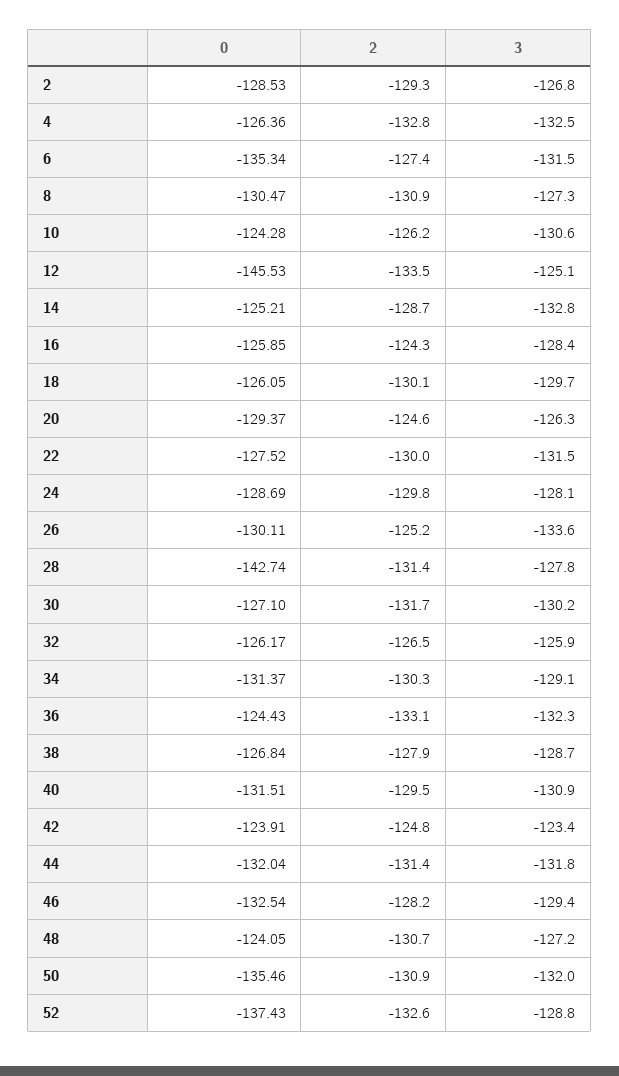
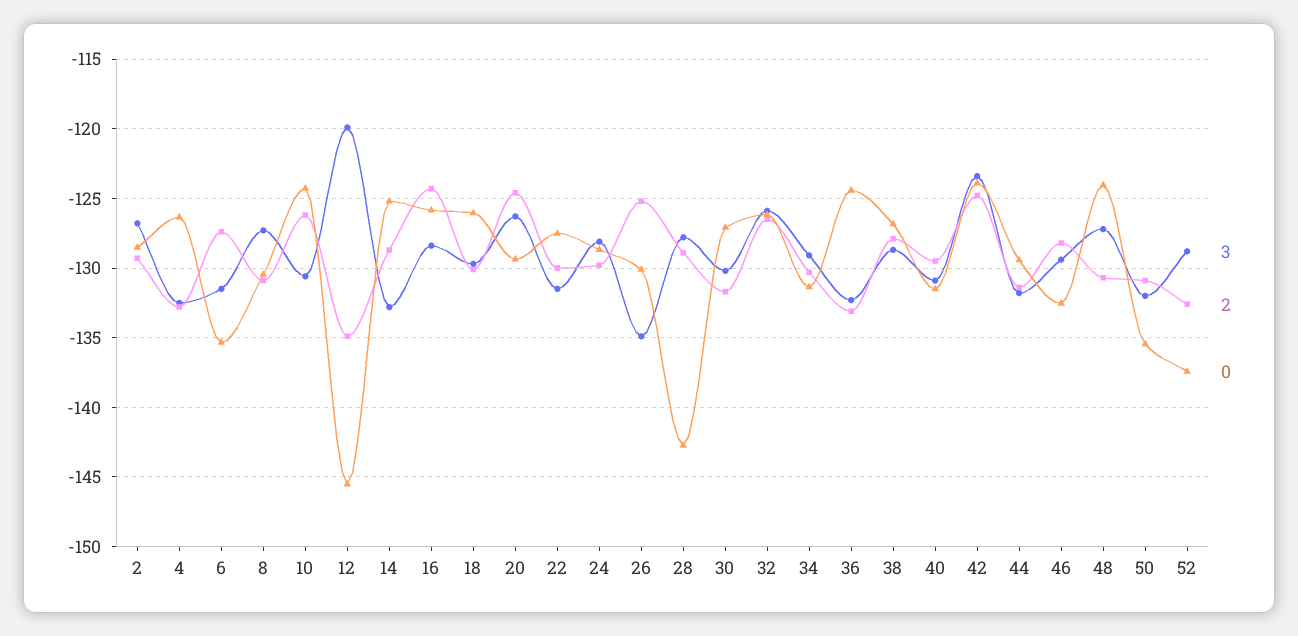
  {
    "0": {
      "2": -128.53,
      "4": -126.36,
      "6": -135.34,
      "8": -130.47,
      "10": -124.28,
      "12": -145.53,
      "14": -125.21,
      "16": -125.85,
      "18": -126.05,
      "20": -129.37,
      "22": -127.52,
      "24": -128.69,
      "26": -130.11,
      "28": -142.74,
      "30": -127.1,
      "32": -126.17,
      "34": -131.37,
      "36": -124.43,
      "38": -126.84,
      "40": -131.51,
      "42": -123.91,
-     "44": -132.04,
+     "44": -129.5,
      "46": -132.54,
      "48": -124.05,
      "50": -135.46,
      "52": -137.43
    },
    "2": {
      "2": -129.3,
      "4": -132.8,
      "6": -127.4,
      "8": -130.9,
      "10": -126.2,
-     "12": -133.5,
+     "12": -135,
      "14": -128.7,
      "16": -124.3,
      "18": -130.1,
      "20": -124.6,
      "22": -130,
      "24": -129.8,
      "26": -125.2,
-     "28": -131.4,
+     "28": -129,
      "30": -131.7,
      "32": -126.5,
      "34": -130.3,
      "36": -133.1,
      "38": -127.9,
      "40": -129.5,
      "42": -124.8,
      "44": -131.4,
      "46": -128.2,
      "48": -130.7,
      "50": -130.9,
      "52": -132.6
    },
    "3": {
      "2": -126.8,
      "4": -132.5,
      "6": -131.5,
      "8": -127.3,
      "10": -130.6,
-     "12": -125.1,
+     "12": -120,
      "14": -132.8,
      "16": -128.4,
      "18": -129.7,
      "20": -126.3,
      "22": -131.5,
      "24": -128.1,
-     "26": -133.6,
+     "26": -135,
      "28": -127.8,
      "30": -130.2,
      "32": -125.9,
      "34": -129.1,
      "36": -132.3,
      "38": -128.7,
      "40": -130.9,
      "42": -123.4,
      "44": -131.8,
      "46": -129.4,
      "48": -127.2,
      "50": -132,
      "52": -128.8
    }
  }

